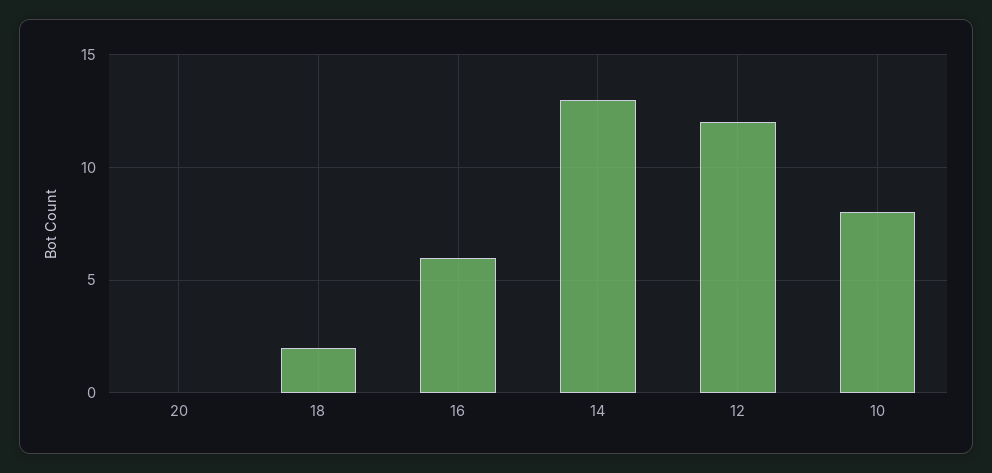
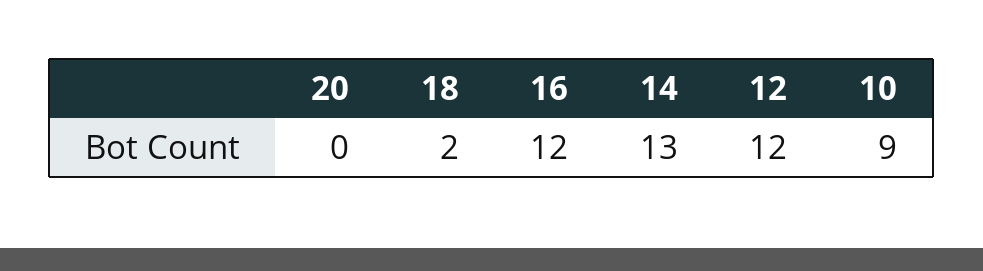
  {
    "20": 0,
    "18": 2,
-   "16": 6,
+   "16": 12,
    "14": 13,
    "12": 12,
-   "10": 8
+   "10": 9
  }

